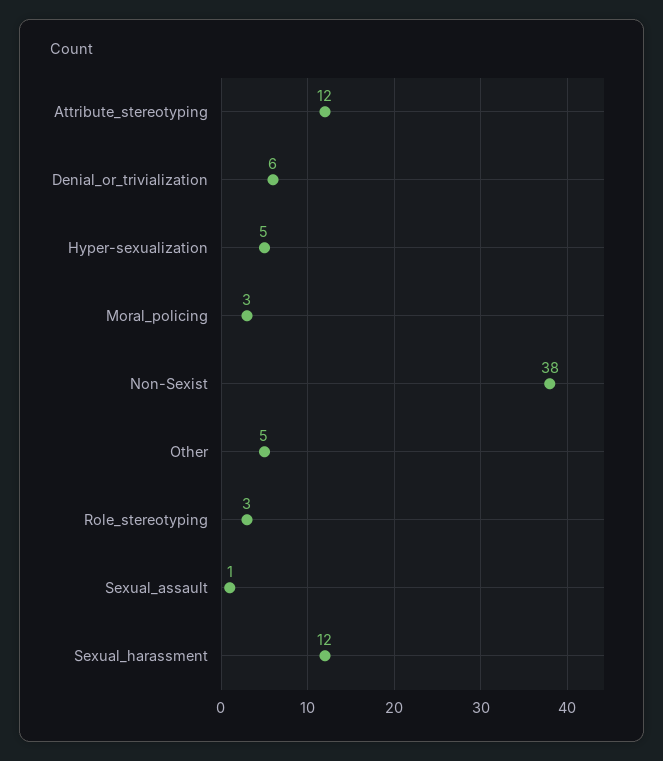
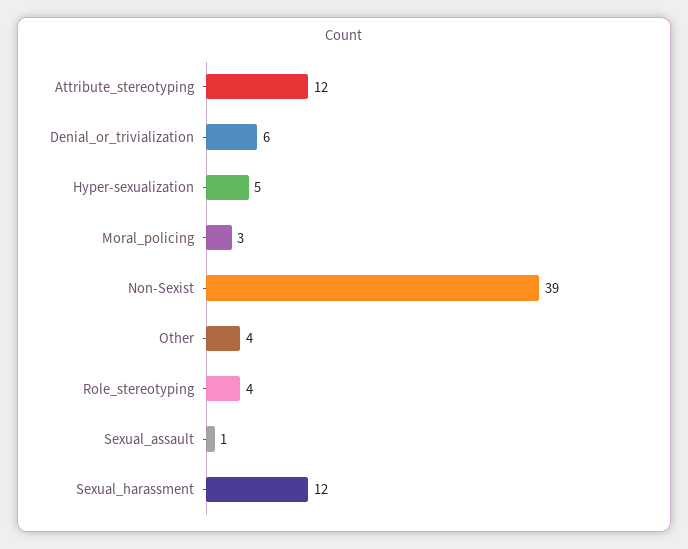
  {
    "Attribute_stereotyping": 12,
    "Denial_or_trivialization": 6,
    "Hyper-sexualization": 5,
    "Moral_policing": 3,
-   "Non-Sexist": 38,
+   "Non-Sexist": 39,
-   "Other": 5,
+   "Other": 4,
-   "Role_stereotyping": 3,
+   "Role_stereotyping": 4,
    "Sexual_assault": 1,
    "Sexual_harassment": 12
  }

